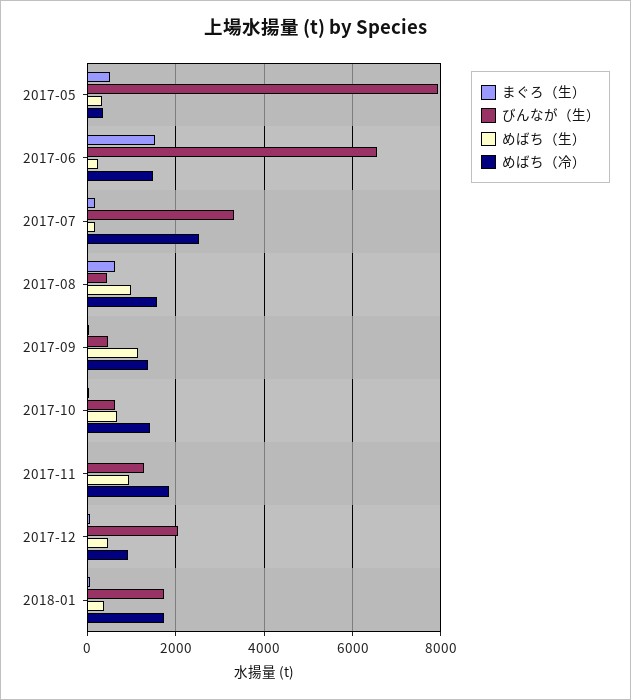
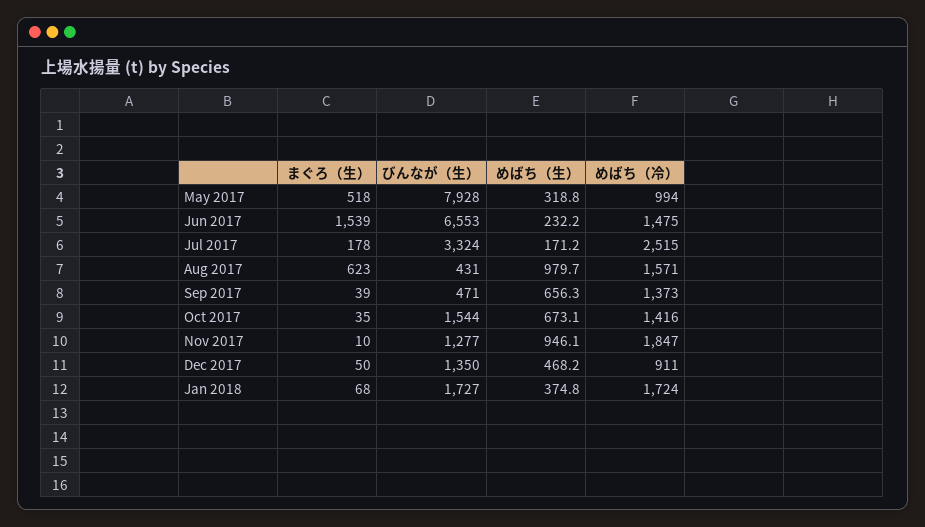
  {
    "まぐろ（生）": {
      "2017-05": 518,
      "2017-06": 1539,
      "2017-07": 178,
      "2017-08": 623,
      "2017-09": 39,
      "2017-10": 35,
      "2017-11": 10,
      "2017-12": 50,
      "2018-01": 68
    },
    "びんなが（生）": {
      "2017-05": 7928,
      "2017-06": 6553,
      "2017-07": 3324,
      "2017-08": 431,
      "2017-09": 471,
-     "2017-10": 600,
+     "2017-10": 1544,
      "2017-11": 1277,
-     "2017-12": 2000,
+     "2017-12": 1350,
      "2018-01": 1727
    },
    "めばち（生）": {
      "2017-05": 318.8,
      "2017-06": 232.2,
      "2017-07": 171.2,
      "2017-08": 979.7,
-     "2017-09": 1200,
+     "2017-09": 656.3,
      "2017-10": 673.1,
      "2017-11": 946.1,
      "2017-12": 468.2,
      "2018-01": 374.8
    },
    "めばち（冷）": {
-     "2017-05": 400,
+     "2017-05": 994,
      "2017-06": 1475,
      "2017-07": 2515,
      "2017-08": 1571,
      "2017-09": 1373,
      "2017-10": 1416,
      "2017-11": 1847,
      "2017-12": 911,
      "2018-01": 1724
    }
  }

